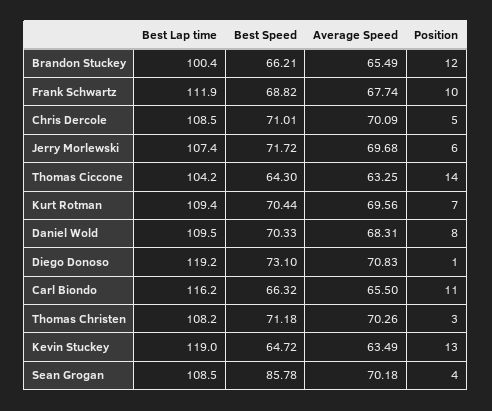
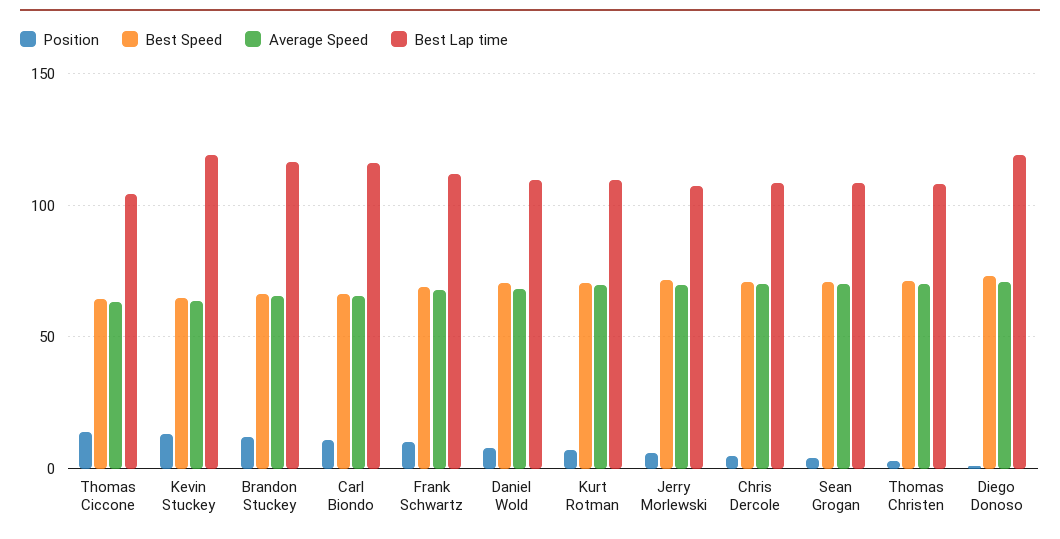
  {
    "Best Lap time": {
-     "Brandon Stuckey": 100.4,
+     "Brandon Stuckey": 115,
      "Frank Schwartz": 111.9,
      "Chris Dercole": 108.5,
      "Jerry Morlewski": 107.4,
      "Thomas Ciccone": 104.2,
      "Kurt Rotman": 109.4,
      "Daniel Wold": 109.5,
      "Diego Donoso": 119.2,
      "Carl Biondo": 116.2,
      "Thomas Christen": 108.2,
      "Kevin Stuckey": 119,
      "Sean Grogan": 108.5
    },
    "Best Speed": {
      "Brandon Stuckey": 66.21,
      "Frank Schwartz": 68.82,
      "Chris Dercole": 71.01,
      "Jerry Morlewski": 71.72,
      "Thomas Ciccone": 64.3,
      "Kurt Rotman": 70.44,
      "Daniel Wold": 70.33,
      "Diego Donoso": 73.1,
      "Carl Biondo": 66.32,
      "Thomas Christen": 71.18,
      "Kevin Stuckey": 64.72,
-     "Sean Grogan": 85.78
+     "Sean Grogan": 70
    },
    "Average Speed": {
      "Brandon Stuckey": 65.49,
      "Frank Schwartz": 67.74,
      "Chris Dercole": 70.09,
      "Jerry Morlewski": 69.68,
      "Thomas Ciccone": 63.25,
      "Kurt Rotman": 69.56,
      "Daniel Wold": 68.31,
      "Diego Donoso": 70.83,
      "Carl Biondo": 65.5,
      "Thomas Christen": 70.26,
      "Kevin Stuckey": 63.49,
      "Sean Grogan": 70.18
    },
    "Position": {
      "Brandon Stuckey": 12,
      "Frank Schwartz": 10,
      "Chris Dercole": 5,
      "Jerry Morlewski": 6,
      "Thomas Ciccone": 14,
      "Kurt Rotman": 7,
      "Daniel Wold": 8,
      "Diego Donoso": 1,
      "Carl Biondo": 11,
      "Thomas Christen": 3,
      "Kevin Stuckey": 13,
      "Sean Grogan": 4
    }
  }

